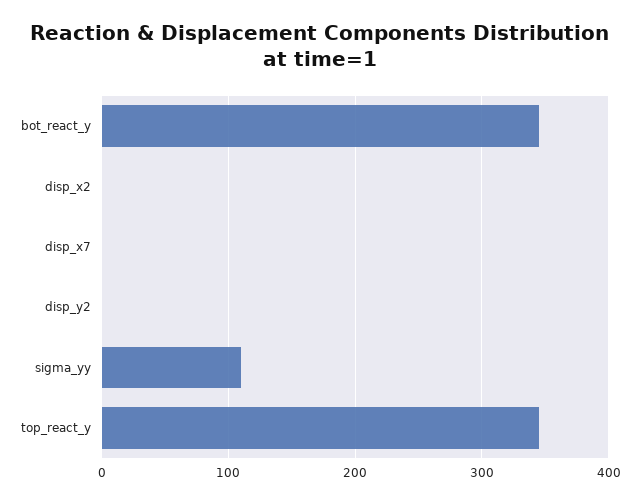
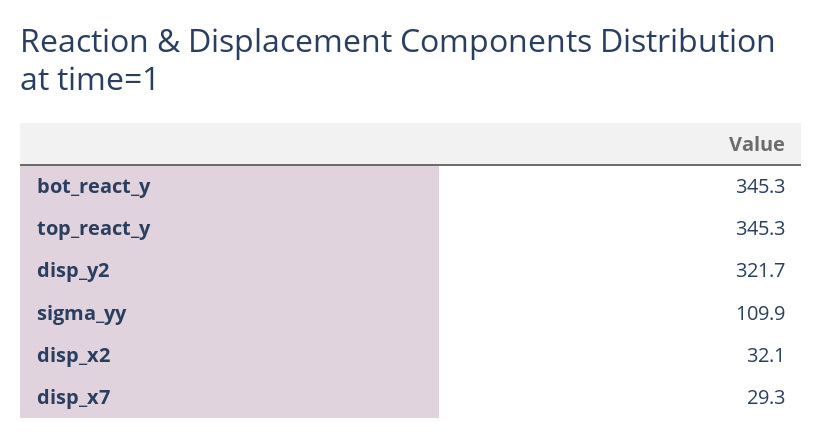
  {
    "bot_react_y": 345.3,
-   "disp_x2": 0,
+   "disp_x2": 32.1,
-   "disp_x7": 0,
+   "disp_x7": 29.3,
-   "disp_y2": 0,
+   "disp_y2": 321.7,
    "sigma_yy": 109.9,
    "top_react_y": 345.3
  }

